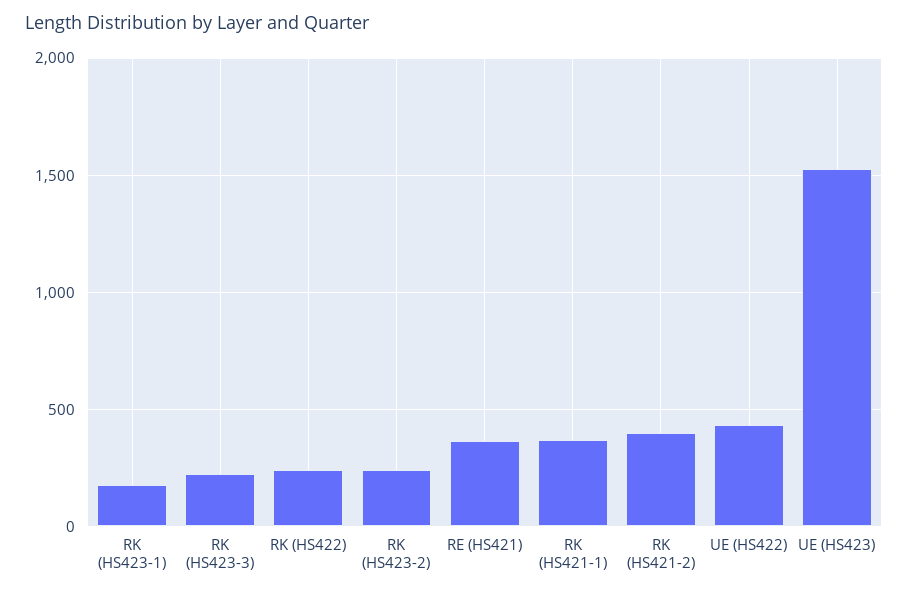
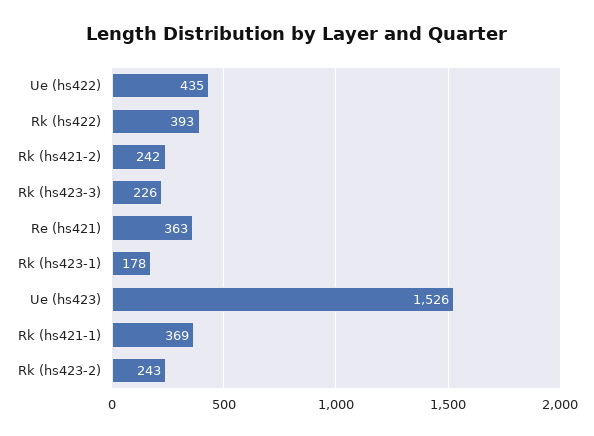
  {
    "RK (HS423-1)": 178,
    "RK (HS423-3)": 226,
-   "RK (HS422)": 250,
+   "RK (HS422)": 393,
    "RK (HS423-2)": 243,
    "RE (HS421)": 363,
    "RK (HS421-1)": 369,
-   "RK (HS421-2)": 400,
+   "RK (HS421-2)": 242,
    "UE (HS422)": 435,
    "UE (HS423)": 1526
  }

